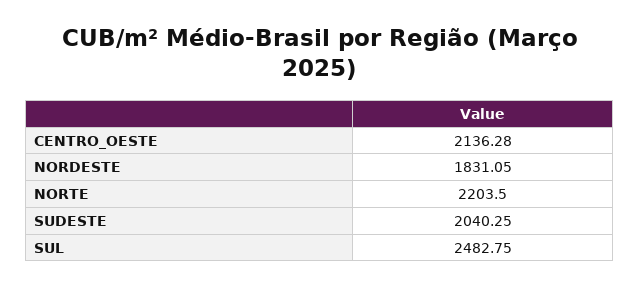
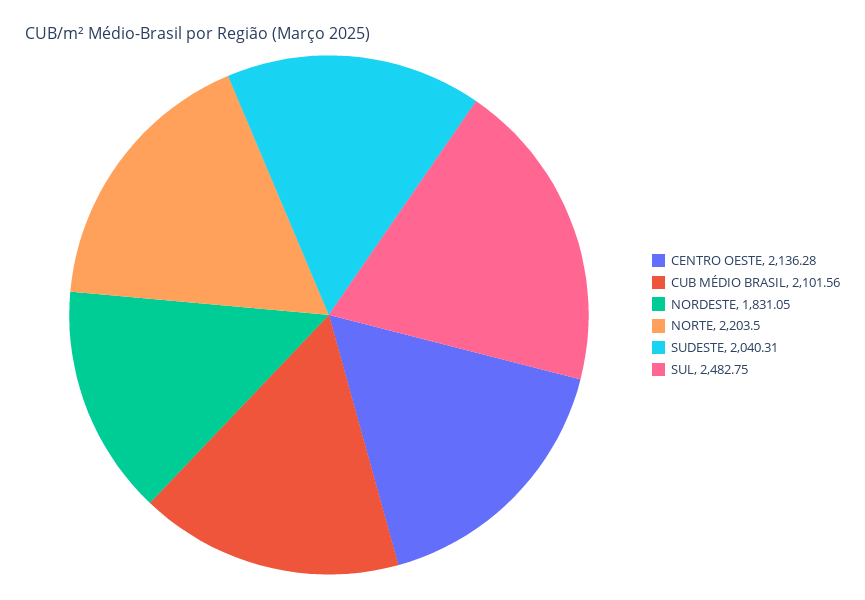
  {
    "CENTRO_OESTE": 2136.28,
    "NORDESTE": 1831.05,
    "NORTE": 2203.5,
-   "SUDESTE": 2040.25,
+   "SUDESTE": 2040.31,
-   "SUL": 2482.75
+   "SUL": 2482.75,
+   "CUB MÉDIO BRASIL": 2101.56
  }

